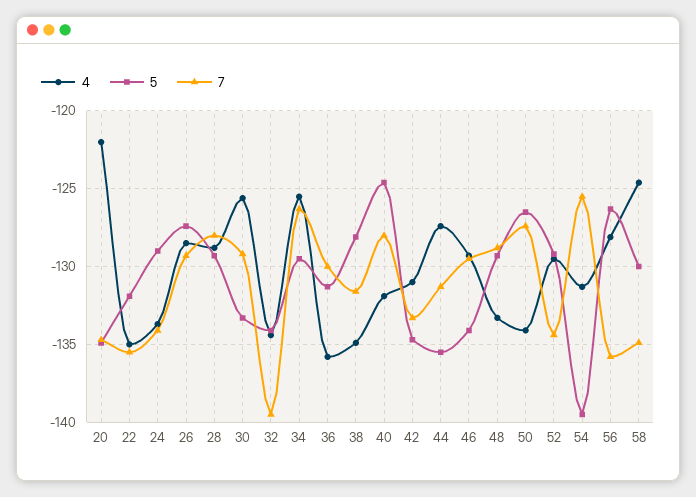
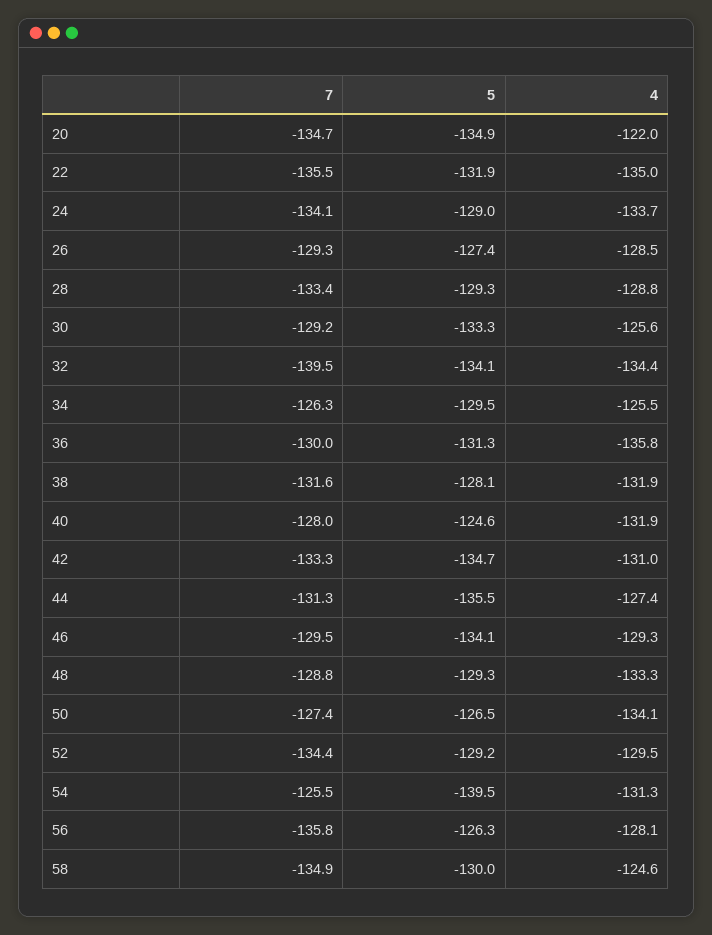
  {
    "4": {
      "20": -122,
      "22": -135,
      "24": -133.7,
      "26": -128.5,
      "28": -128.8,
      "30": -125.6,
      "32": -134.4,
      "34": -125.5,
      "36": -135.8,
-     "38": -135,
+     "38": -131.9,
      "40": -131.9,
      "42": -131,
      "44": -127.4,
      "46": -129.3,
      "48": -133.3,
      "50": -134.1,
      "52": -129.5,
      "54": -131.3,
      "56": -128.1,
      "58": -124.6
    },
    "5": {
      "20": -134.9,
      "22": -131.9,
      "24": -129,
      "26": -127.4,
      "28": -129.3,
      "30": -133.3,
      "32": -134.1,
      "34": -129.5,
      "36": -131.3,
      "38": -128.1,
      "40": -124.6,
      "42": -134.7,
      "44": -135.5,
      "46": -134.1,
      "48": -129.3,
      "50": -126.5,
      "52": -129.2,
      "54": -139.5,
      "56": -126.3,
      "58": -130
    },
    "7": {
      "20": -134.7,
      "22": -135.5,
      "24": -134.1,
      "26": -129.3,
-     "28": -128,
+     "28": -133.4,
      "30": -129.2,
      "32": -139.5,
      "34": -126.3,
      "36": -130,
      "38": -131.6,
      "40": -128,
      "42": -133.3,
      "44": -131.3,
      "46": -129.5,
      "48": -128.8,
      "50": -127.4,
      "52": -134.4,
      "54": -125.5,
      "56": -135.8,
      "58": -134.9
    }
  }

